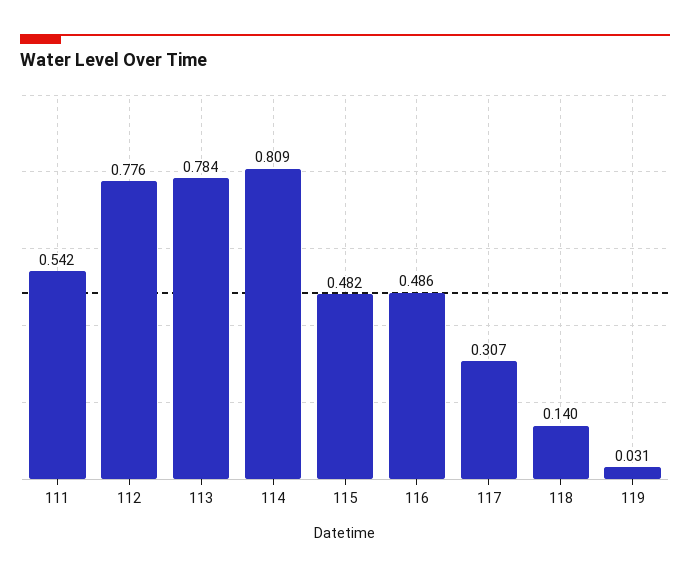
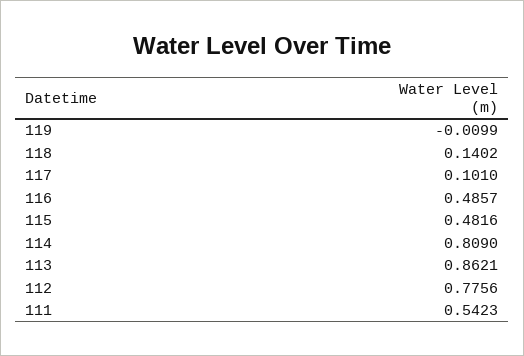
  {
    "111": 0.5423,
    "112": 0.7756,
-   "113": 0.784,
+   "113": 0.8621,
    "114": 0.809,
    "115": 0.4816,
    "116": 0.4857,
-   "117": 0.307,
+   "117": 0.101,
    "118": 0.1402,
-   "119": 0.031
+   "119": -0.0099
  }

